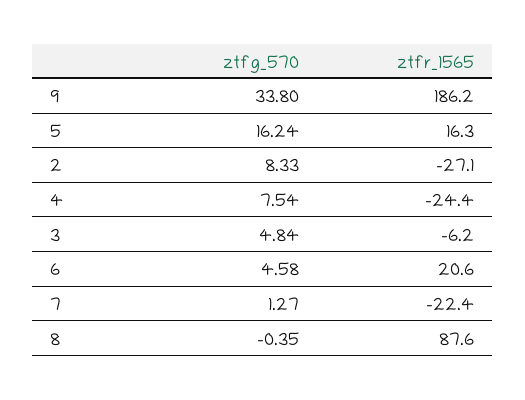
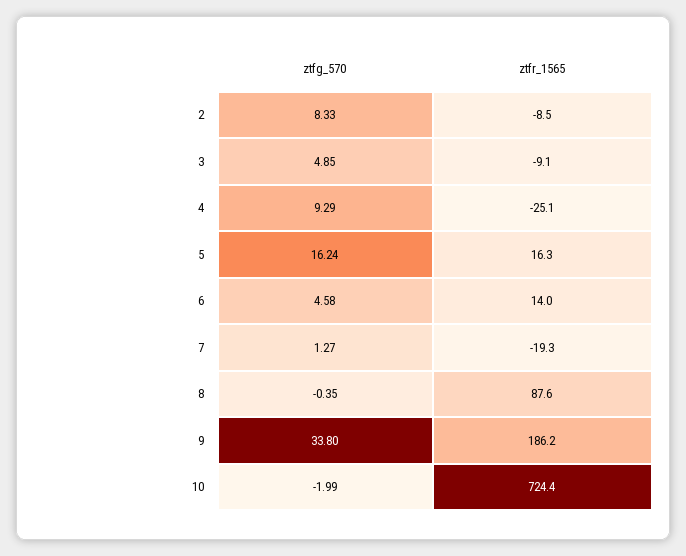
  {
    "ztfg_570": {
      "9": 33.8,
      "5": 16.24,
      "2": 8.33,
-     "4": 7.54,
+     "4": 9.29,
-     "3": 4.84,
+     "3": 4.85,
      "6": 4.58,
      "7": 1.27,
-     "8": -0.35
+     "8": -0.35,
+     "10": -1.99
    },
    "ztfr_1565": {
      "9": 186.2,
      "5": 16.3,
-     "2": -27.1,
+     "2": -8.5,
-     "4": -24.4,
+     "4": -25.1,
-     "3": -6.2,
+     "3": -9.1,
-     "6": 20.6,
+     "6": 14,
-     "7": -22.4,
+     "7": -19.3,
-     "8": 87.6
+     "8": 87.6,
+     "10": 724.4
    }
  }

